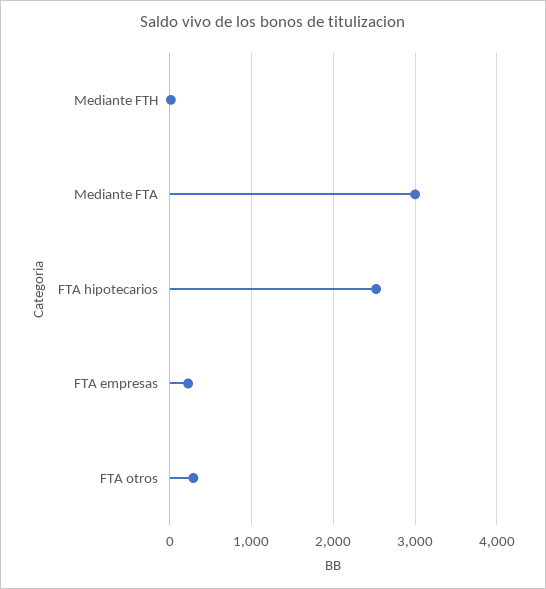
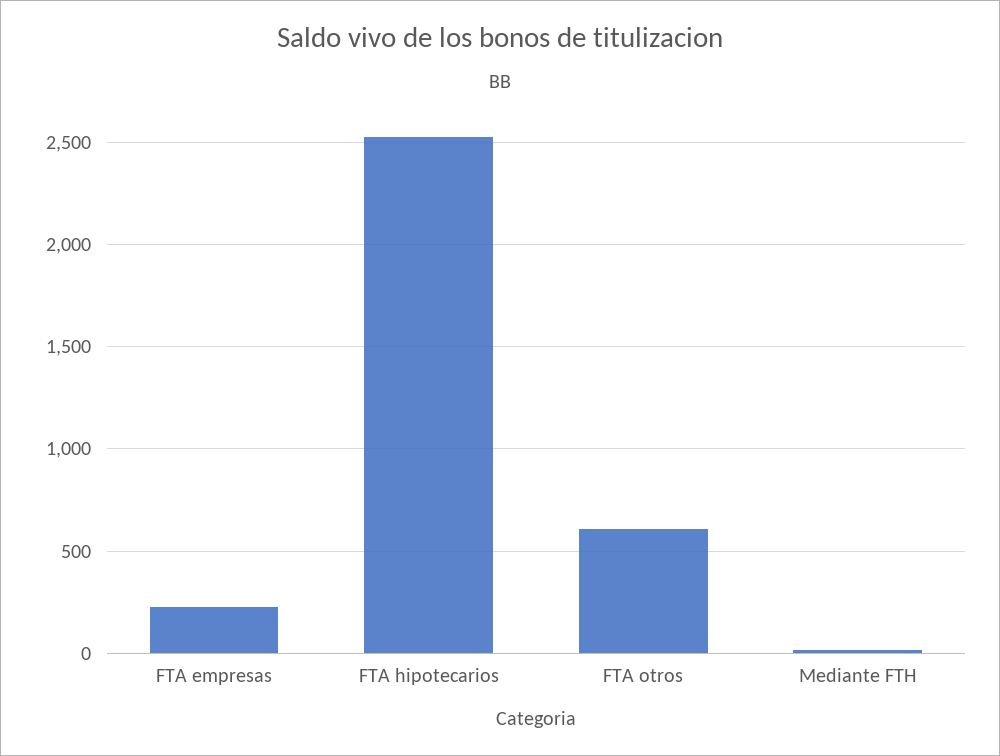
  {
    "Mediante FTH": 0,
-   "Mediante FTA": 3000,
    "FTA hipotecarios": 2500,
    "FTA empresas": 250,
-   "FTA otros": 300
+   "FTA otros": 600
  }

